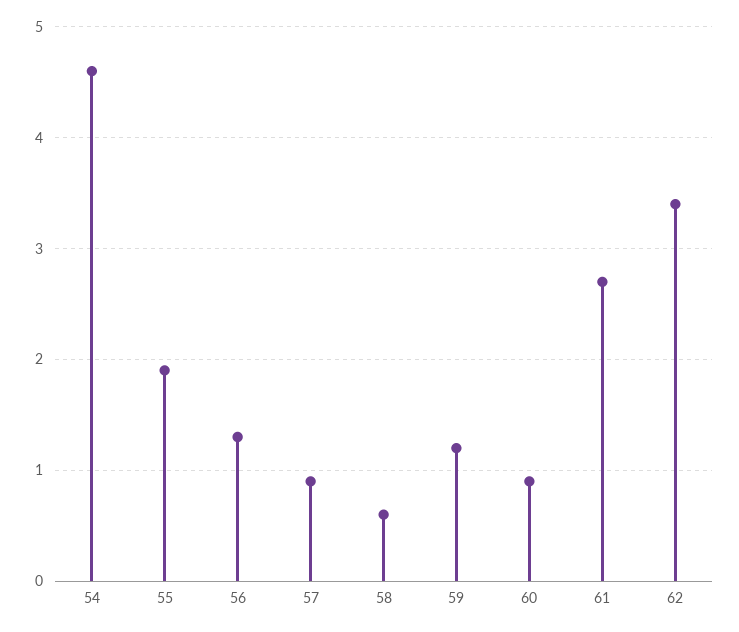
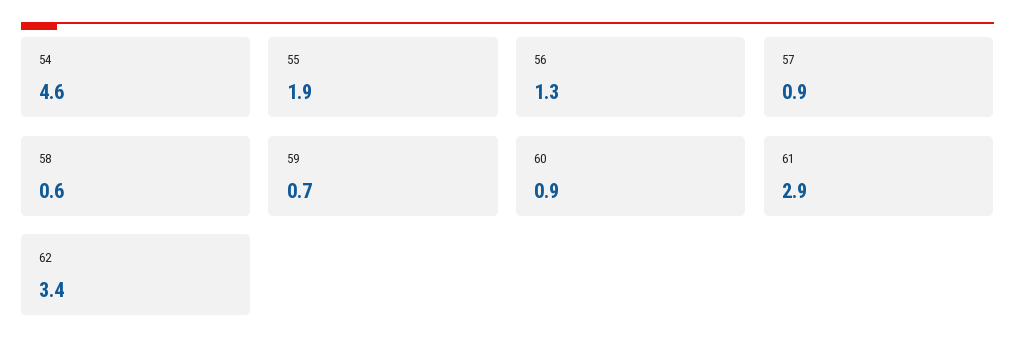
  {
    "54": 4.6,
    "55": 1.9,
    "56": 1.3,
    "57": 0.9,
    "58": 0.6,
-   "59": 1.2,
+   "59": 0.7,
    "60": 0.9,
-   "61": 2.7,
+   "61": 2.9,
    "62": 3.4
  }

